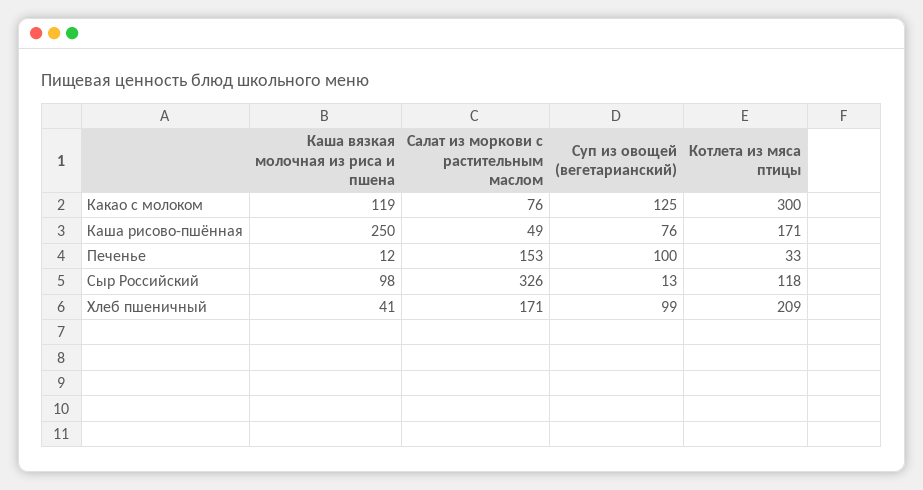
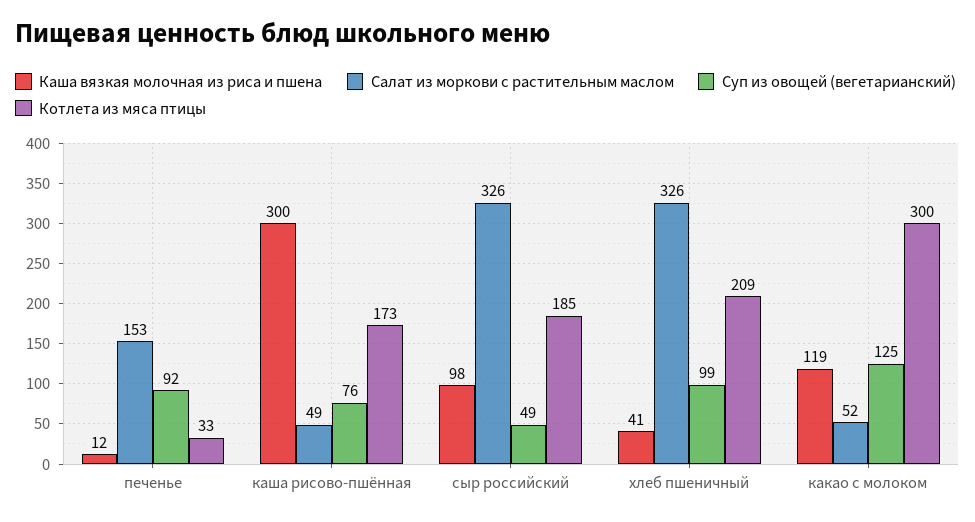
  {
    "Каша вязкая молочная из риса и пшена": {
      "Какао с молоком": 119,
-     "Каша рисово-пшённая": 250,
+     "Каша рисово-пшённая": 300,
      "Печенье": 12,
      "Сыр Российский": 98,
      "Хлеб пшеничный": 41
    },
    "Салат из моркови с растительным маслом": {
-     "Какао с молоком": 76,
+     "Какао с молоком": 52,
      "Каша рисово-пшённая": 49,
      "Печенье": 153,
      "Сыр Российский": 326,
-     "Хлеб пшеничный": 171
+     "Хлеб пшеничный": 326
    },
    "Суп из овощей (вегетарианский)": {
      "Какао с молоком": 125,
      "Каша рисово-пшённая": 76,
-     "Печенье": 100,
+     "Печенье": 92,
-     "Сыр Российский": 13,
+     "Сыр Российский": 49,
      "Хлеб пшеничный": 99
    },
    "Котлета из мяса птицы": {
      "Какао с молоком": 300,
-     "Каша рисово-пшённая": 171,
+     "Каша рисово-пшённая": 173,
      "Печенье": 33,
-     "Сыр Российский": 118,
+     "Сыр Российский": 185,
      "Хлеб пшеничный": 209
    }
  }

